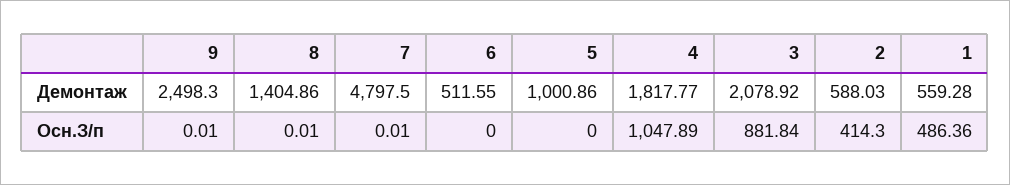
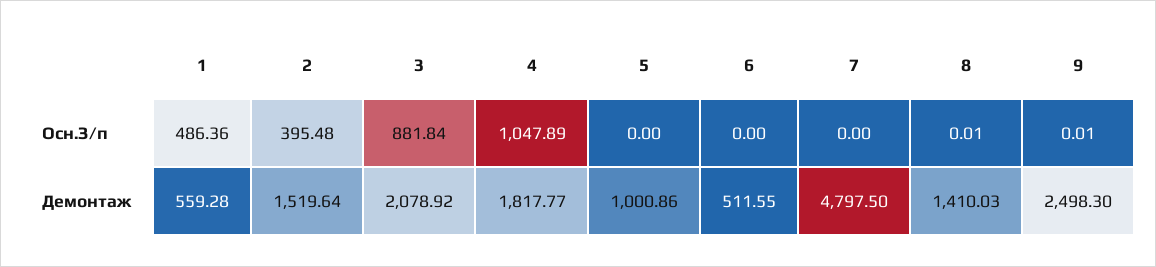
  {
    "9": {
      "Демонтаж": 2498.3,
      "Осн.З/п": 0.01
    },
    "8": {
-     "Демонтаж": 1404.86,
+     "Демонтаж": 1410.03,
      "Осн.З/п": 0.01
    },
    "7": {
      "Демонтаж": 4797.5,
-     "Осн.З/п": 0.01
+     "Осн.З/п": 0
    },
    "6": {
      "Демонтаж": 511.55,
      "Осн.З/п": 0
    },
    "5": {
      "Демонтаж": 1000.86,
      "Осн.З/п": 0
    },
    "4": {
      "Демонтаж": 1817.77,
      "Осн.З/п": 1047.89
    },
    "3": {
      "Демонтаж": 2078.92,
      "Осн.З/п": 881.84
    },
    "2": {
-     "Демонтаж": 588.03,
+     "Демонтаж": 1519.64,
-     "Осн.З/п": 414.3
+     "Осн.З/п": 395.48
    },
    "1": {
      "Демонтаж": 559.28,
      "Осн.З/п": 486.36
    }
  }

